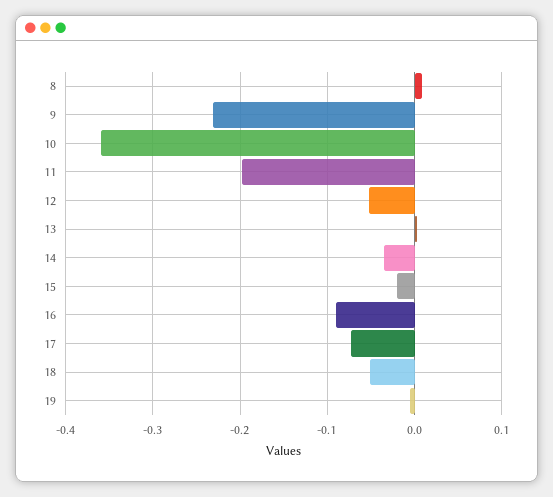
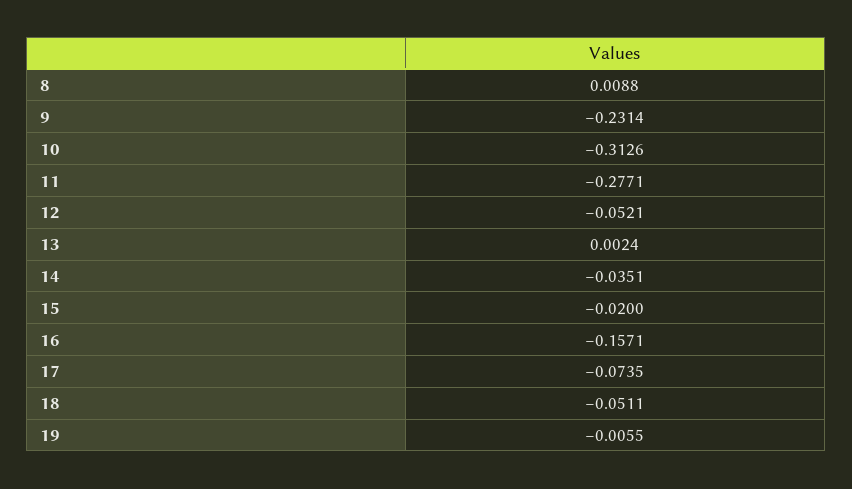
  {
    "8": 0.0088,
    "9": -0.2314,
-   "10": -0.36,
+   "10": -0.3126,
-   "11": -0.2,
+   "11": -0.2771,
    "12": -0.0521,
    "13": 0.0024,
    "14": -0.0351,
    "15": -0.02,
-   "16": -0.09,
+   "16": -0.1571,
    "17": -0.0735,
    "18": -0.0511,
    "19": -0.0055
  }

